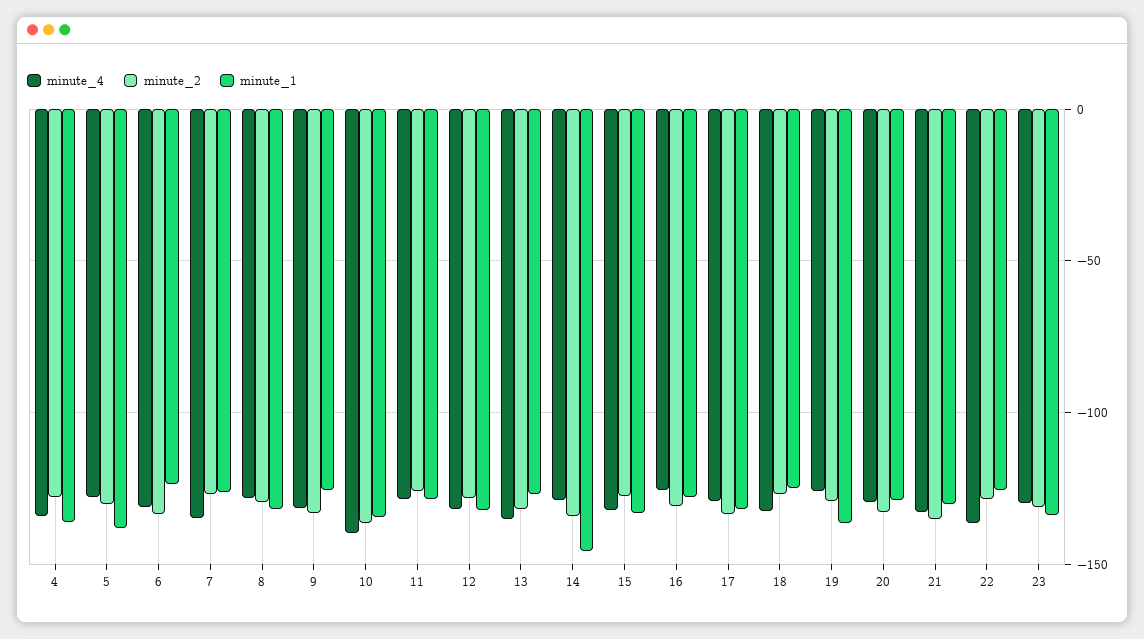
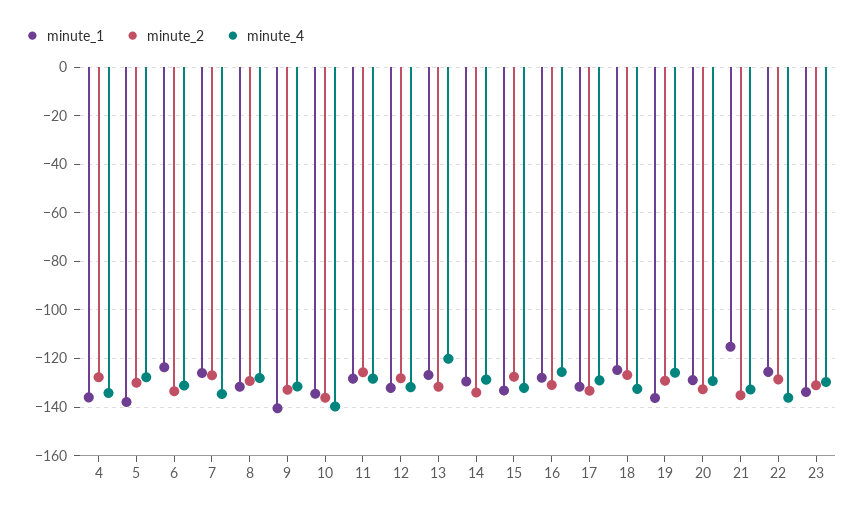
  {
    "minute_4": {
      "4": -135,
      "5": -127.5,
      "6": -130,
      "7": -135,
      "8": -127.5,
      "9": -132.5,
      "10": -140,
      "11": -127.5,
      "12": -132.5,
-     "13": -135,
+     "13": -120,
      "14": -127.5,
      "15": -132.5,
      "16": -125,
      "17": -130,
      "18": -132.5,
      "19": -125,
      "20": -130,
      "21": -132.5,
      "22": -135,
      "23": -130
    },
    "minute_2": {
      "4": -127.5,
      "5": -130,
      "6": -132.5,
      "7": -127.5,
      "8": -130,
      "9": -132.5,
      "10": -135,
      "11": -125,
      "12": -127.5,
      "13": -132.5,
      "14": -135,
      "15": -127.5,
      "16": -130,
      "17": -132.5,
      "18": -127.5,
      "19": -130,
      "20": -132.5,
      "21": -135,
      "22": -127.5,
      "23": -130
    },
    "minute_1": {
      "4": -135,
      "5": -137.5,
      "6": -122.5,
      "7": -125,
      "8": -132.5,
-     "9": -125,
+     "9": -140,
      "10": -135,
      "11": -127.5,
      "12": -132.5,
      "13": -127.5,
-     "14": -145,
+     "14": -130,
      "15": -132.5,
      "16": -127.5,
      "17": -132.5,
      "18": -125,
      "19": -137.5,
      "20": -130,
-     "21": -130,
+     "21": -115,
      "22": -125,
      "23": -135
    }
  }

